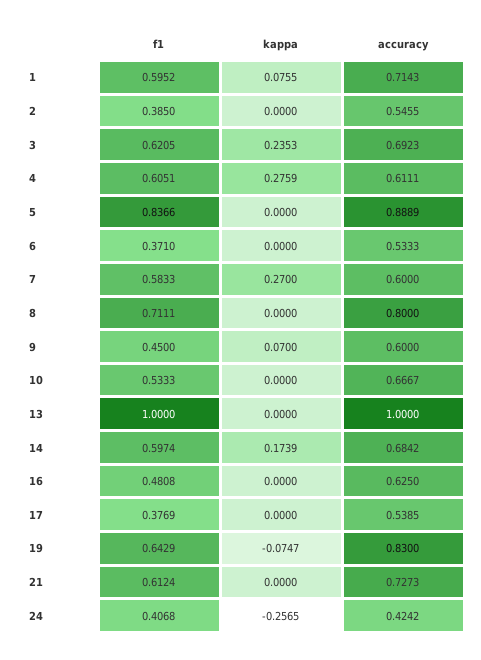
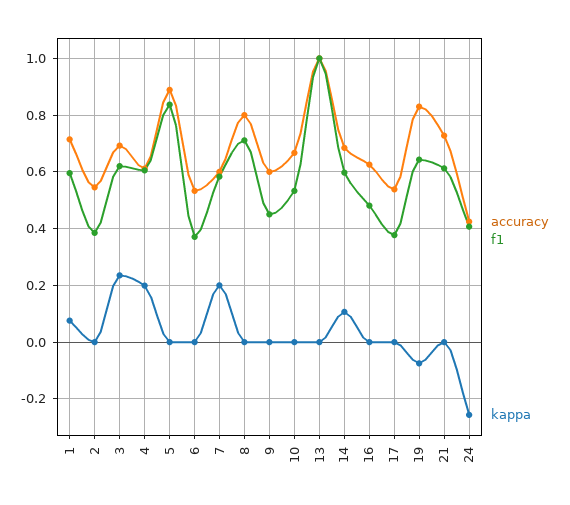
  {
    "f1": {
      "1": 0.5952,
      "2": 0.385,
      "3": 0.6205,
      "4": 0.6051,
      "5": 0.8366,
      "6": 0.371,
      "7": 0.5833,
      "8": 0.7111,
      "9": 0.45,
      "10": 0.5333,
      "13": 1,
      "14": 0.5974,
      "16": 0.4808,
      "17": 0.3769,
      "19": 0.6429,
      "21": 0.6124,
      "24": 0.4068
    },
    "kappa": {
      "1": 0.0755,
      "2": 0,
      "3": 0.2353,
-     "4": 0.2759,
+     "4": 0.2,
      "5": 0,
      "6": 0,
-     "7": 0.27,
+     "7": 0.2,
      "8": 0,
-     "9": 0.07,
+     "9": 0,
      "10": 0,
      "13": 0,
-     "14": 0.1739,
+     "14": 0.1,
      "16": 0,
      "17": 0,
      "19": -0.0747,
      "21": 0,
      "24": -0.2565
    },
    "accuracy": {
      "1": 0.7143,
      "2": 0.5455,
      "3": 0.6923,
      "4": 0.6111,
      "5": 0.8889,
      "6": 0.5333,
      "7": 0.6,
      "8": 0.8,
      "9": 0.6,
      "10": 0.6667,
      "13": 1,
      "14": 0.6842,
      "16": 0.625,
      "17": 0.5385,
      "19": 0.83,
      "21": 0.7273,
      "24": 0.4242
    }
  }

